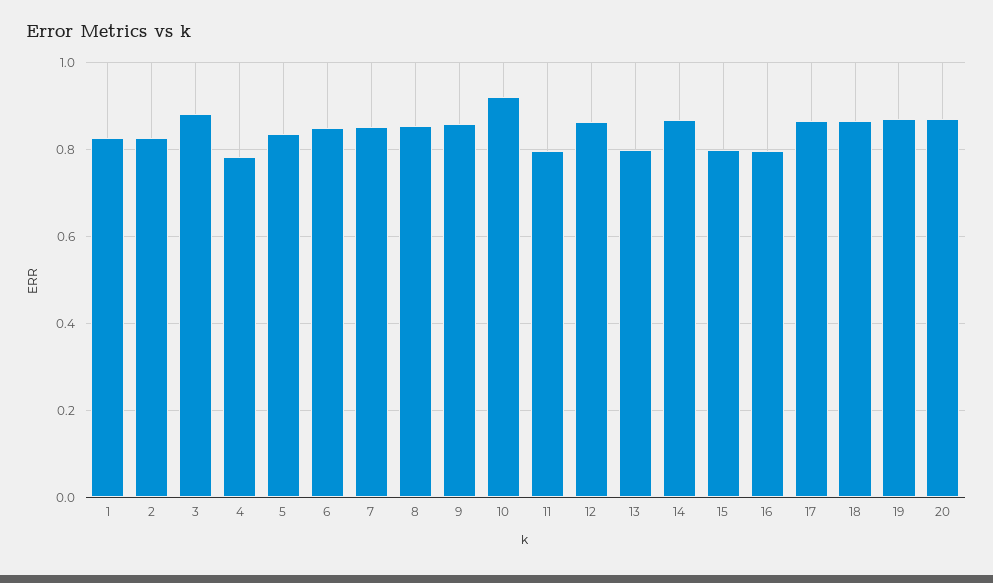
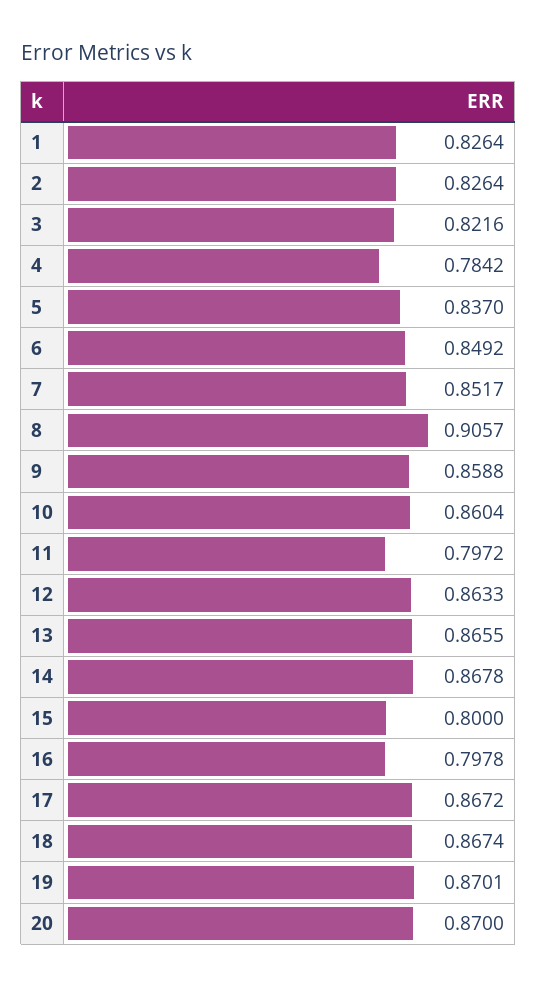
  {
    "1": 0.8264,
    "2": 0.8264,
-   "3": 0.88,
+   "3": 0.8216,
    "4": 0.7842,
    "5": 0.837,
    "6": 0.8492,
    "7": 0.8517,
-   "8": 0.86,
+   "8": 0.9057,
    "9": 0.8588,
-   "10": 0.92,
+   "10": 0.8604,
    "11": 0.7972,
    "12": 0.8633,
-   "13": 0.8,
+   "13": 0.8655,
    "14": 0.8678,
    "15": 0.8,
    "16": 0.7978,
    "17": 0.8672,
    "18": 0.8674,
    "19": 0.8701,
    "20": 0.87
  }

